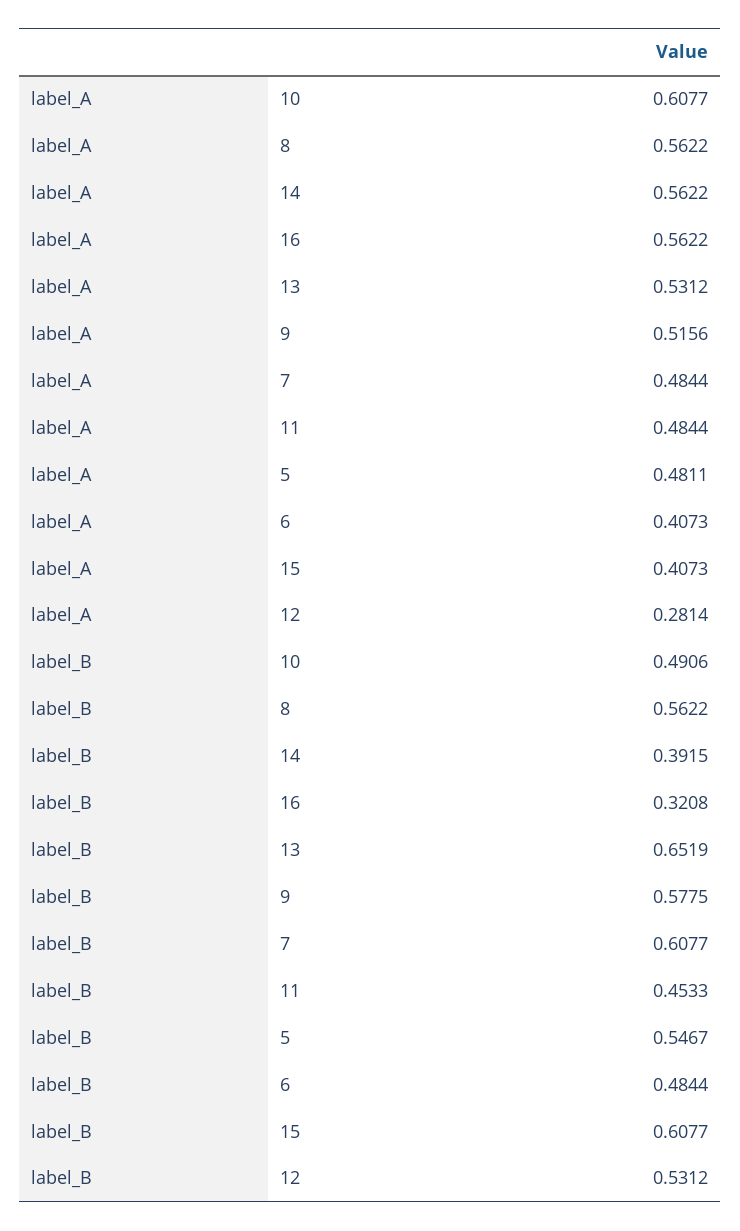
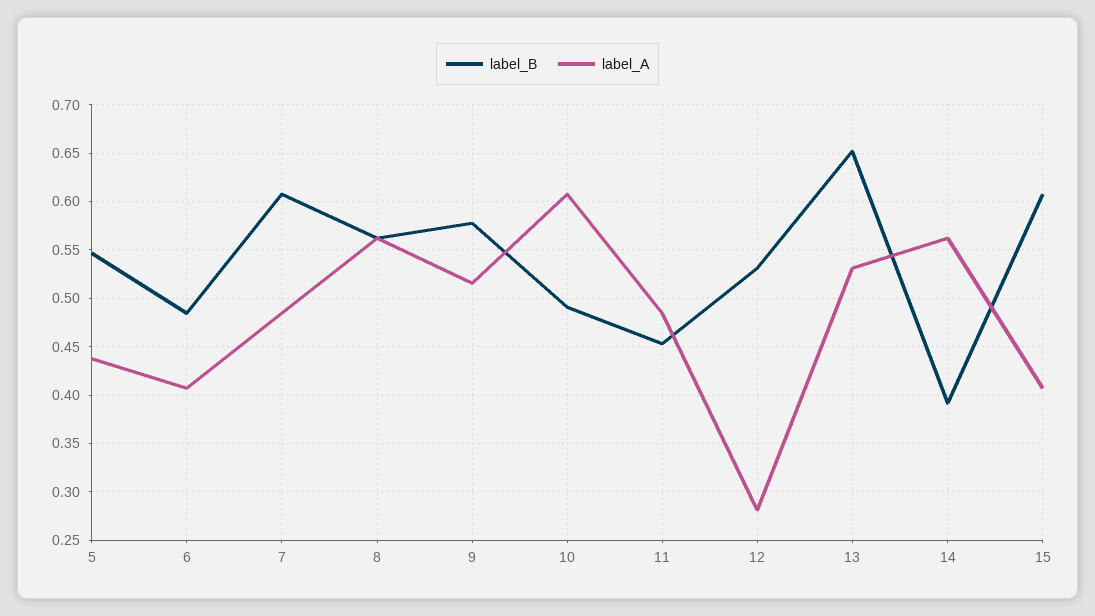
  {
    "label_A": {
      "10": 0.6077,
      "8": 0.5622,
      "14": 0.5622,
-     "16": 0.5622,
      "13": 0.5312,
      "9": 0.5156,
      "7": 0.4844,
      "11": 0.4844,
-     "5": 0.4811,
+     "5": 0.44,
      "6": 0.4073,
      "15": 0.4073,
      "12": 0.2814
    },
    "label_B": {
      "10": 0.4906,
      "8": 0.5622,
      "14": 0.3915,
-     "16": 0.3208,
      "13": 0.6519,
      "9": 0.5775,
      "7": 0.6077,
      "11": 0.4533,
      "5": 0.5467,
      "6": 0.4844,
      "15": 0.6077,
      "12": 0.5312
    }
  }

